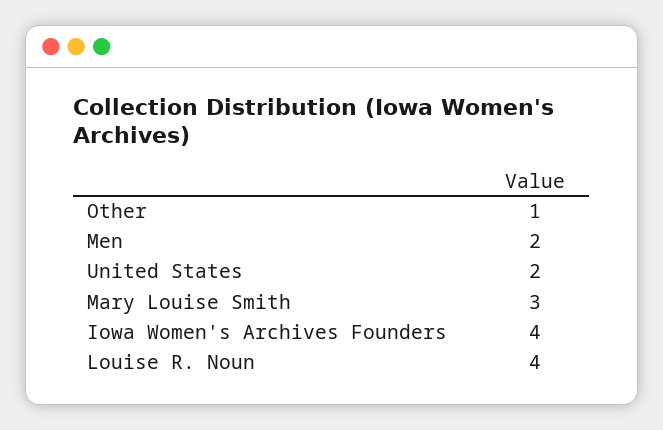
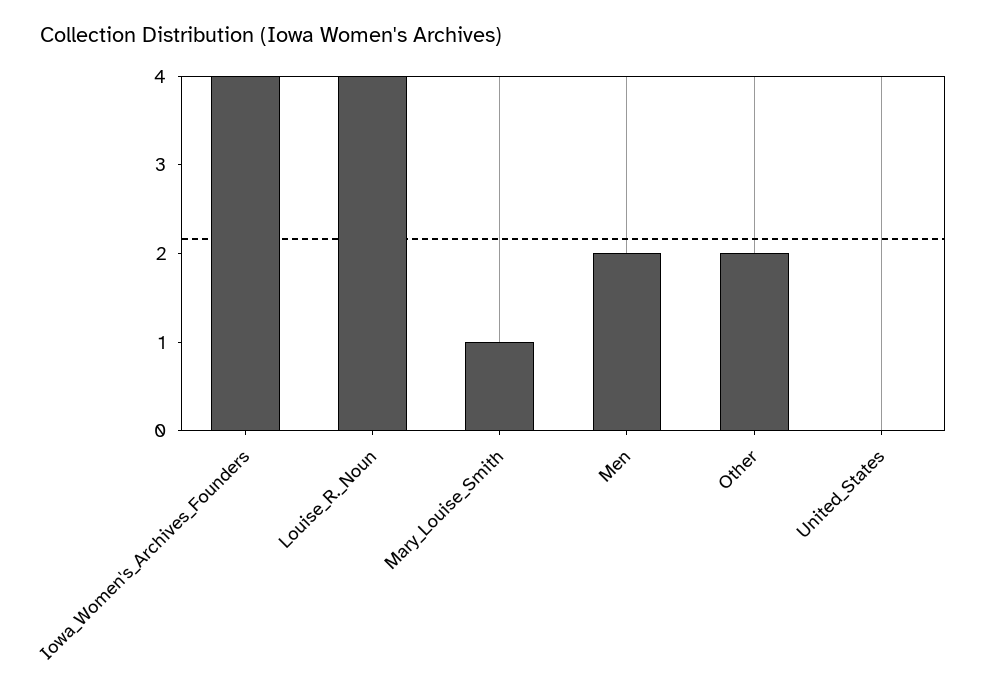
  {
-   "Other": 1,
+   "Other": 2,
    "Men": 2,
-   "United States": 2,
+   "United States": 0,
-   "Mary Louise Smith": 3,
+   "Mary Louise Smith": 1,
    "Iowa Women's Archives Founders": 4,
    "Louise R. Noun": 4
  }

